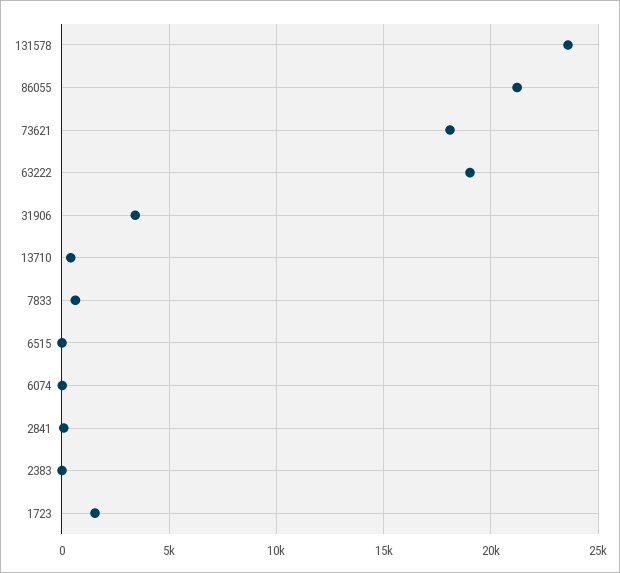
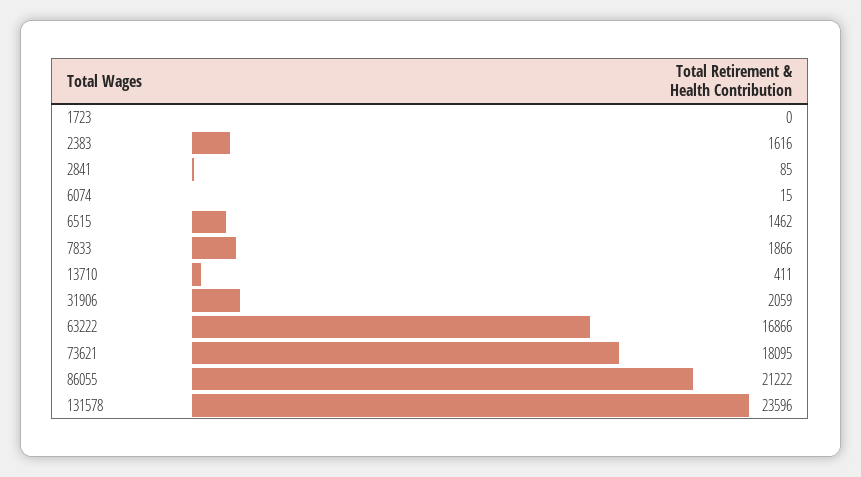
  {
    "131578": 23596,
    "86055": 21222,
    "73621": 18095,
-   "63222": 19000,
+   "63222": 16866,
-   "31906": 3500,
+   "31906": 2059,
    "13710": 411,
-   "7833": 500,
+   "7833": 1866,
-   "6515": 0,
+   "6515": 1462,
    "6074": 15,
    "2841": 85,
-   "2383": 0,
+   "2383": 1616,
-   "1723": 1500
+   "1723": 0
  }

